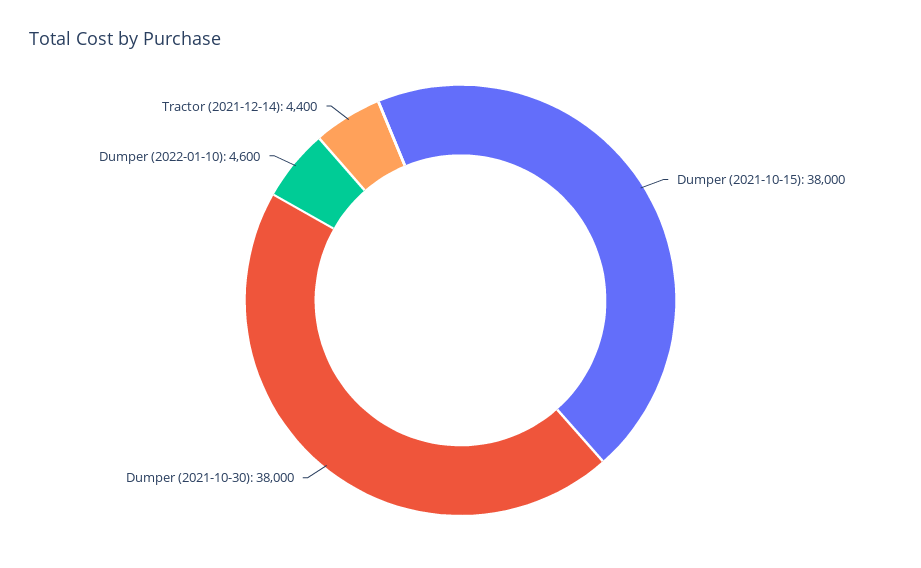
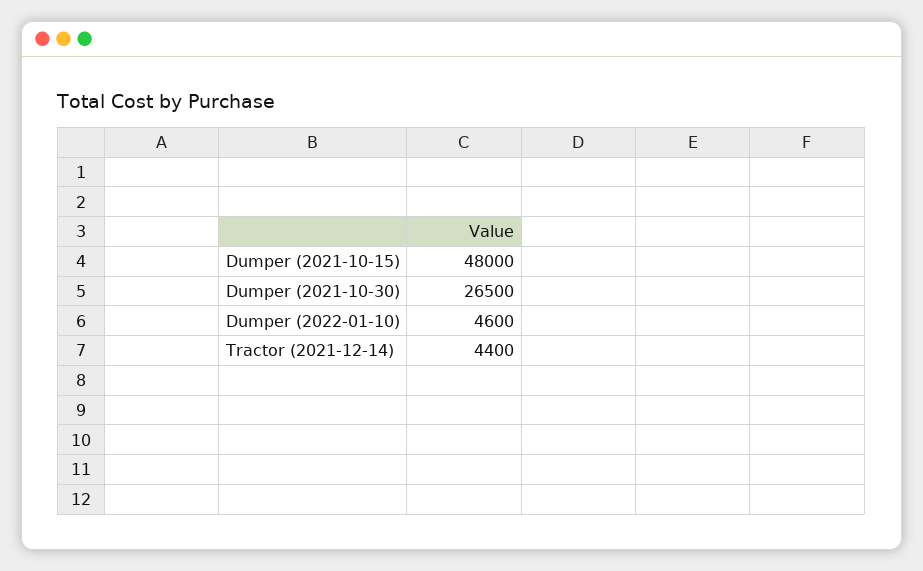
  {
-   "Dumper (2021-10-15)": 38000,
+   "Dumper (2021-10-15)": 48000,
-   "Dumper (2021-10-30)": 38000,
+   "Dumper (2021-10-30)": 26500,
    "Dumper (2022-01-10)": 4600,
    "Tractor (2021-12-14)": 4400
  }

